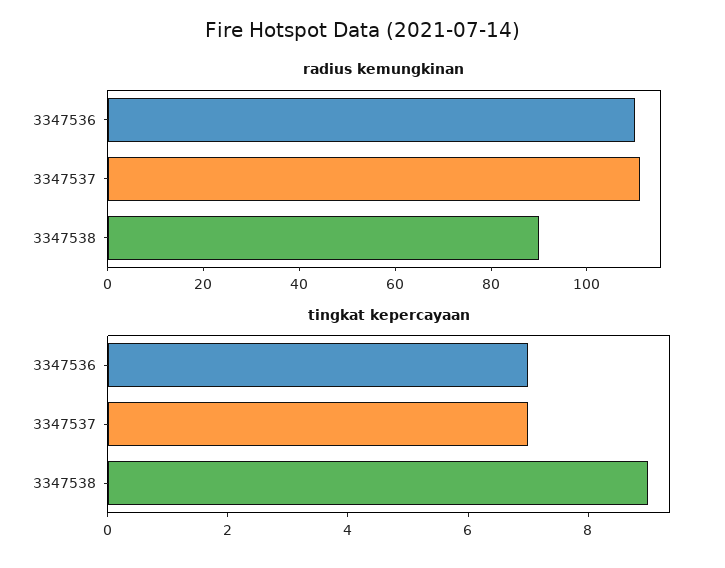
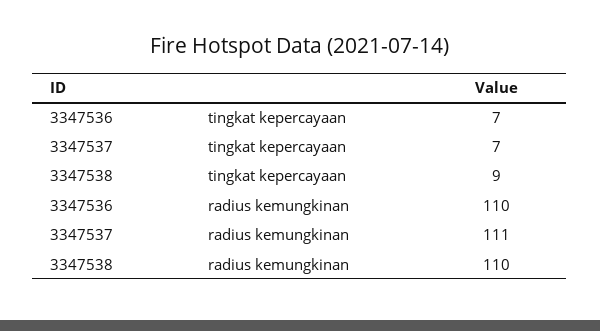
  {
    "radius kemungkinan": {
      "3347536": 110,
      "3347537": 111,
-     "3347538": 90
+     "3347538": 110
    },
    "tingkat kepercayaan": {
      "3347536": 7,
      "3347537": 7,
      "3347538": 9
    }
  }

